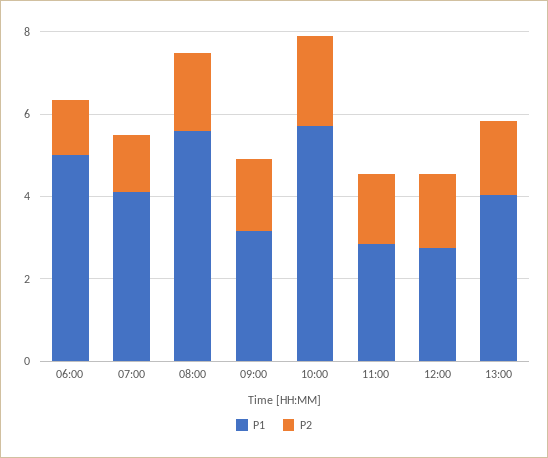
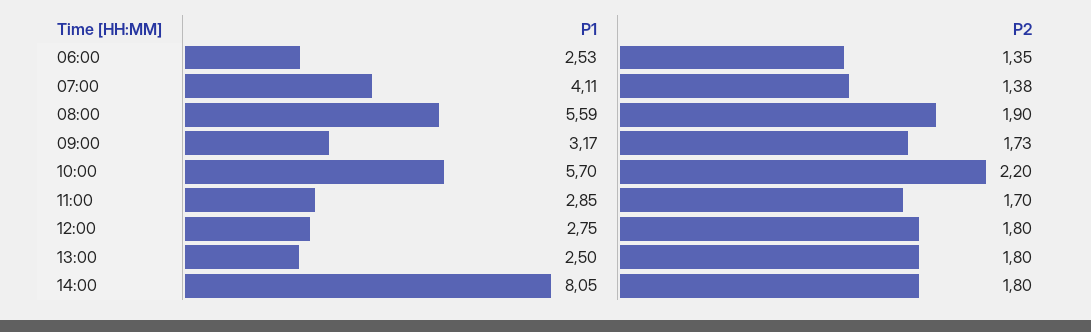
  {
    "P1": {
-     "06:00": 5,
+     "06:00": 2.53,
      "07:00": 4.11,
      "08:00": 5.59,
      "09:00": 3.17,
      "10:00": 5.7,
      "11:00": 2.85,
      "12:00": 2.75,
-     "13:00": 4
+     "13:00": 2.5,
+     "14:00": 8.05
    },
    "P2": {
      "06:00": 1.35,
      "07:00": 1.38,
      "08:00": 1.9,
      "09:00": 1.73,
      "10:00": 2.2,
      "11:00": 1.7,
      "12:00": 1.8,
-     "13:00": 1.8
+     "13:00": 1.8,
+     "14:00": 1.8
    }
  }

